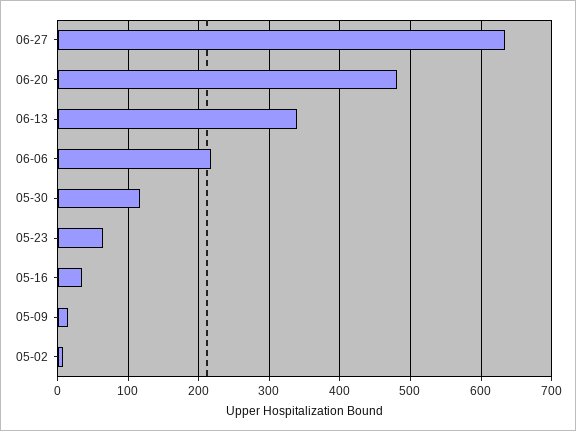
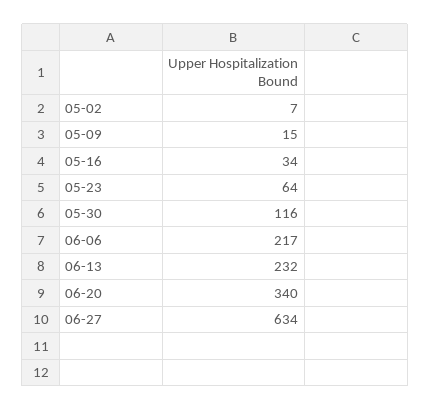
  {
    "06-27": 634,
-   "06-20": 480,
+   "06-20": 340,
-   "06-13": 340,
+   "06-13": 232,
    "06-06": 217,
    "05-30": 116,
    "05-23": 64,
    "05-16": 34,
    "05-09": 15,
    "05-02": 7
  }

